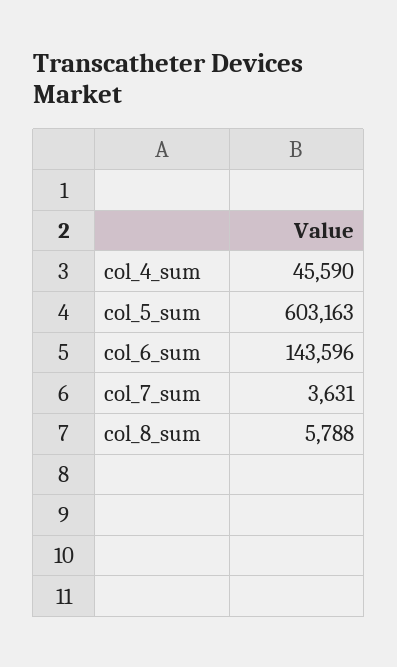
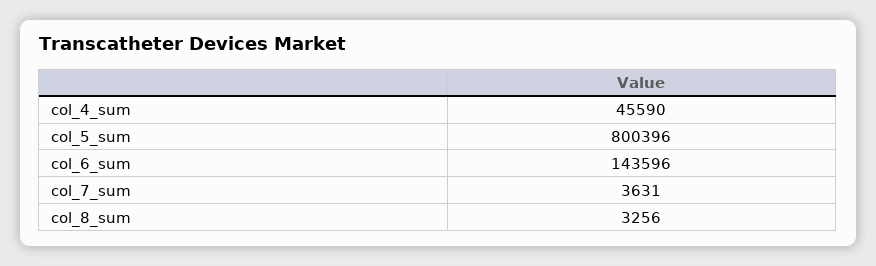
  {
    "col_4_sum": 45590,
-   "col_5_sum": 603163,
+   "col_5_sum": 800396,
    "col_6_sum": 143596,
    "col_7_sum": 3631,
-   "col_8_sum": 5788
+   "col_8_sum": 3256
  }

